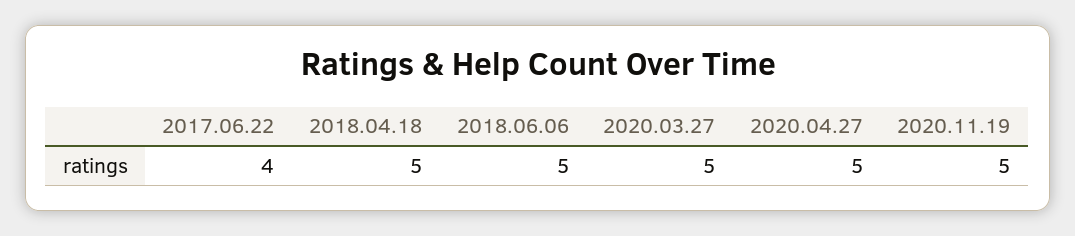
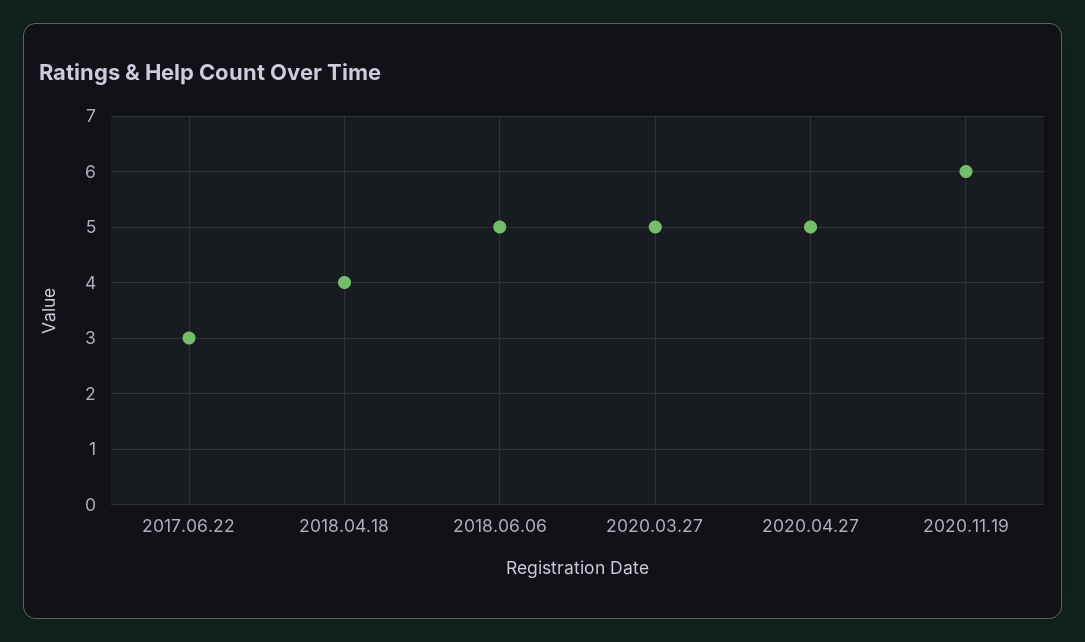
  {
-   "2017.06.22": 4,
+   "2017.06.22": 3,
-   "2018.04.18": 5,
+   "2018.04.18": 4,
    "2018.06.06": 5,
    "2020.03.27": 5,
    "2020.04.27": 5,
-   "2020.11.19": 5
+   "2020.11.19": 6
  }

